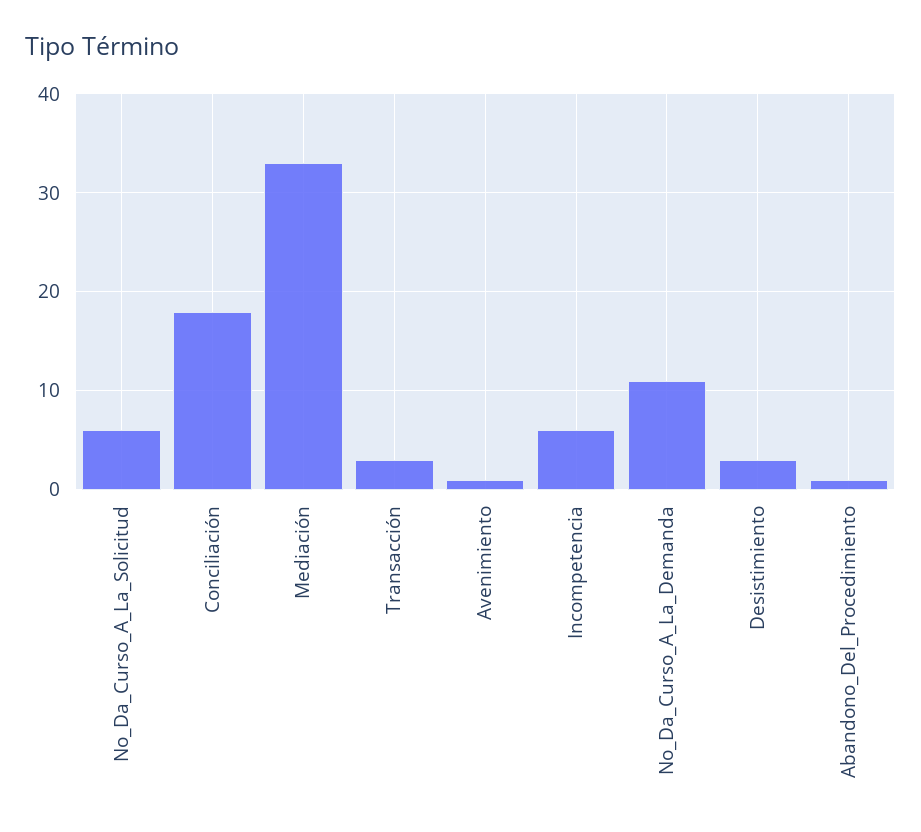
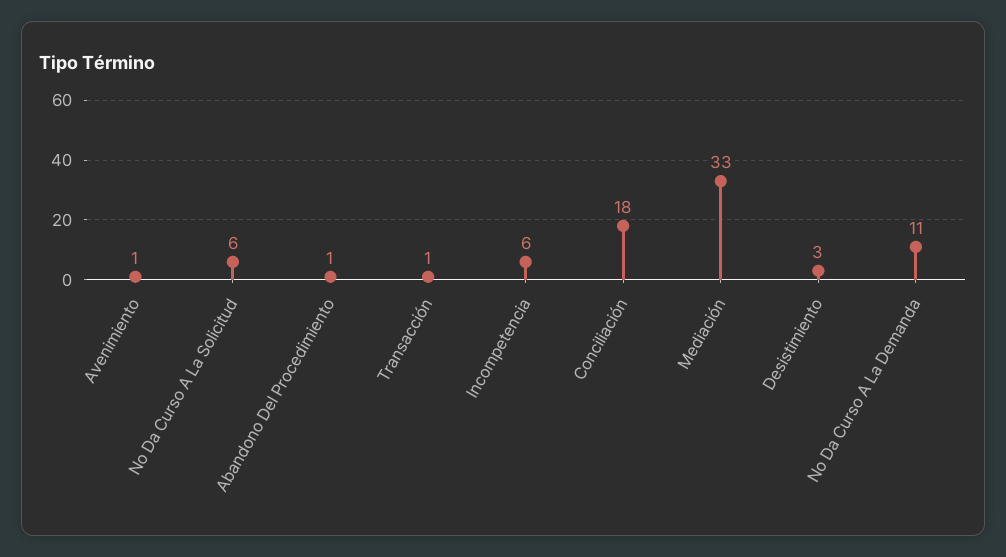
  {
    "No_Da_Curso_A_La_Solicitud": 6,
    "Conciliación": 18,
    "Mediación": 33,
-   "Transacción": 3,
+   "Transacción": 1,
    "Avenimiento": 1,
    "Incompetencia": 6,
    "No_Da_Curso_A_La_Demanda": 11,
    "Desistimiento": 3,
    "Abandono_Del_Procedimiento": 1
  }

